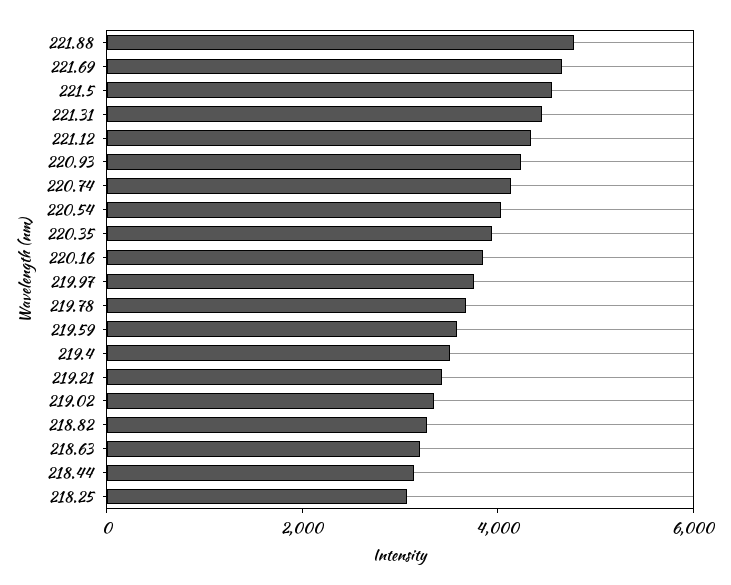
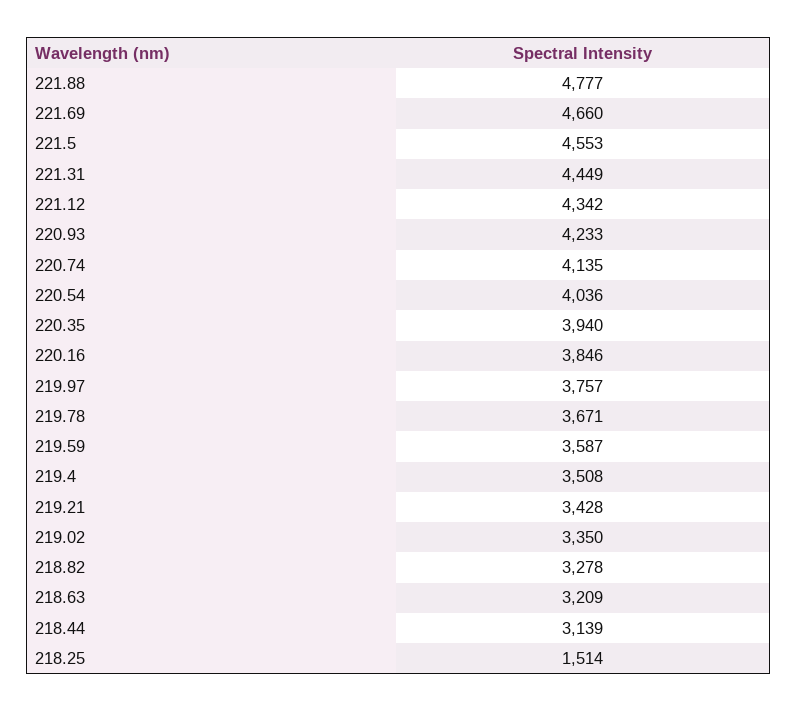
  {
    "221.88": 4777,
    "221.69": 4660,
    "221.5": 4553,
    "221.31": 4449,
    "221.12": 4342,
    "220.93": 4233,
    "220.74": 4135,
    "220.54": 4036,
    "220.35": 3940,
    "220.16": 3846,
    "219.97": 3757,
    "219.78": 3671,
    "219.59": 3587,
    "219.4": 3508,
    "219.21": 3428,
    "219.02": 3350,
    "218.82": 3278,
    "218.63": 3209,
    "218.44": 3139,
-   "218.25": 3000
+   "218.25": 1514
  }

